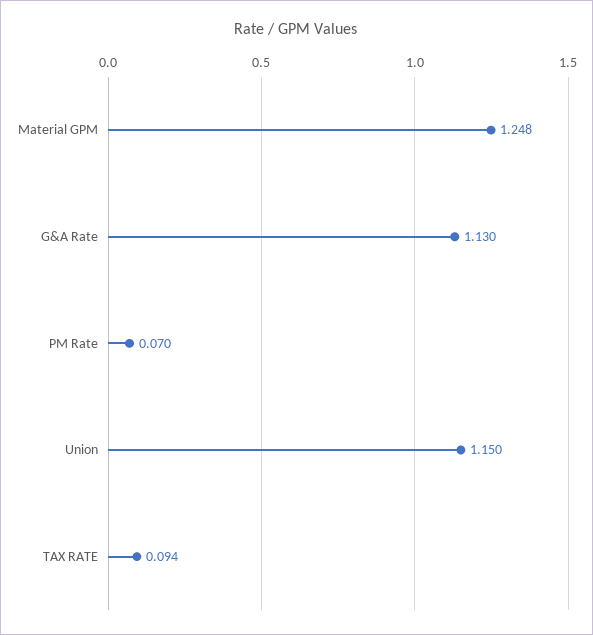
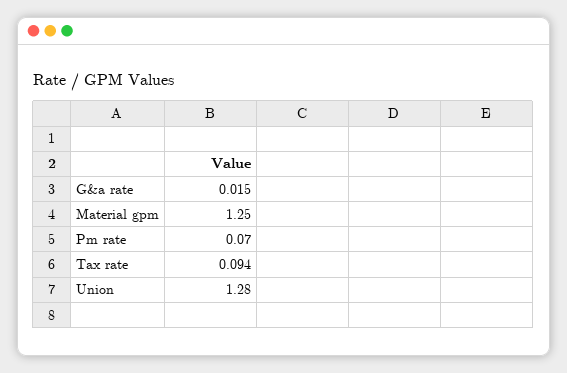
  {
-   "Material GPM": 1.248,
+   "Material GPM": 1.25,
-   "G&A Rate": 1.13,
+   "G&A Rate": 0.015,
    "PM Rate": 0.07,
-   "Union": 1.15,
+   "Union": 1.28,
    "TAX RATE": 0.094
  }

